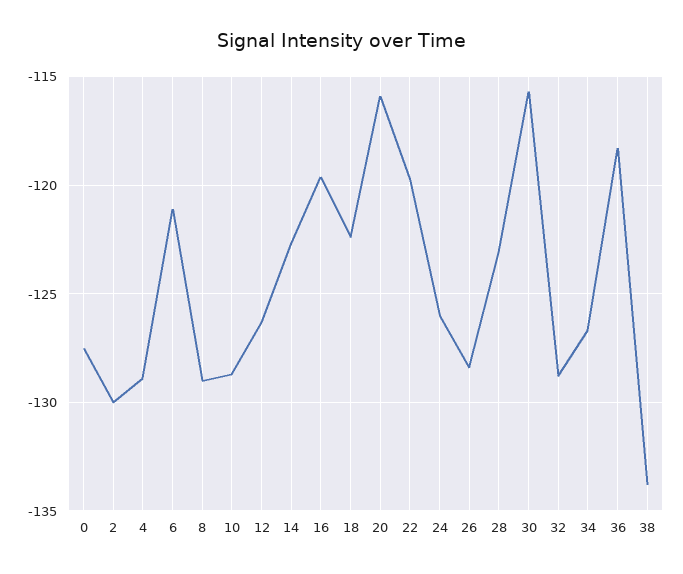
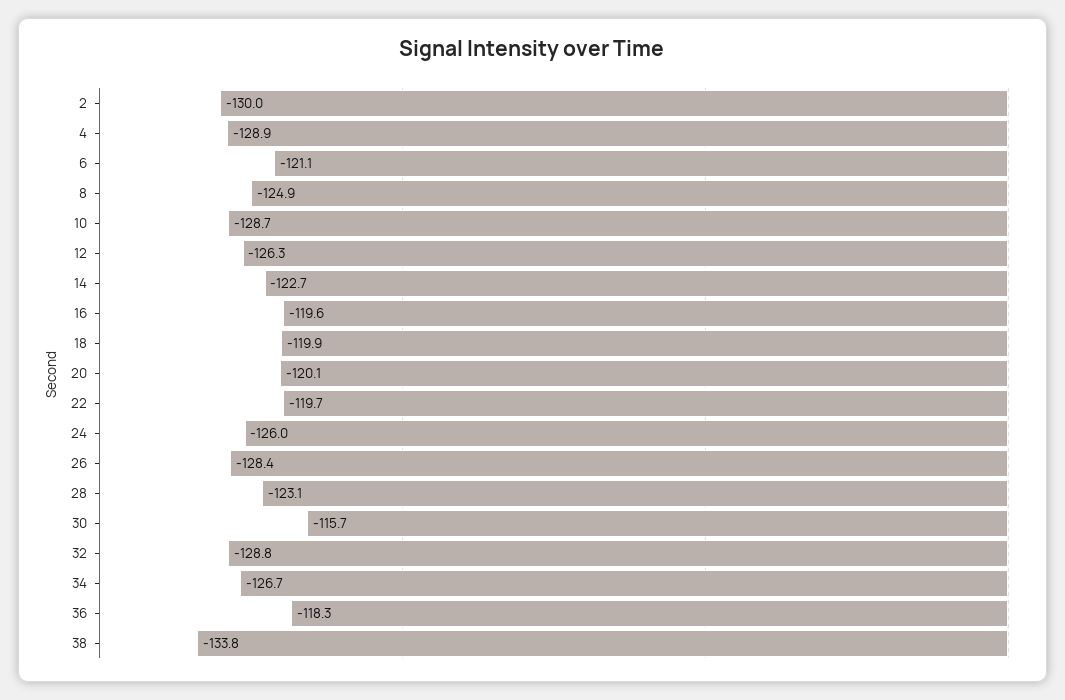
  {
-   "0": -127.5,
    "2": -130,
    "4": -128.9,
    "6": -121.1,
-   "8": -129,
+   "8": -124.9,
    "10": -128.7,
    "12": -126.3,
    "14": -122.7,
    "16": -119.6,
-   "18": -122.5,
+   "18": -119.9,
-   "20": -116,
+   "20": -120.1,
    "22": -119.7,
    "24": -126,
    "26": -128.4,
    "28": -123.1,
    "30": -115.7,
    "32": -128.8,
    "34": -126.7,
    "36": -118.3,
    "38": -133.8
  }

